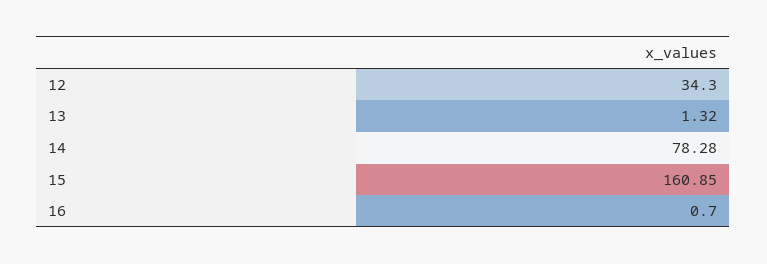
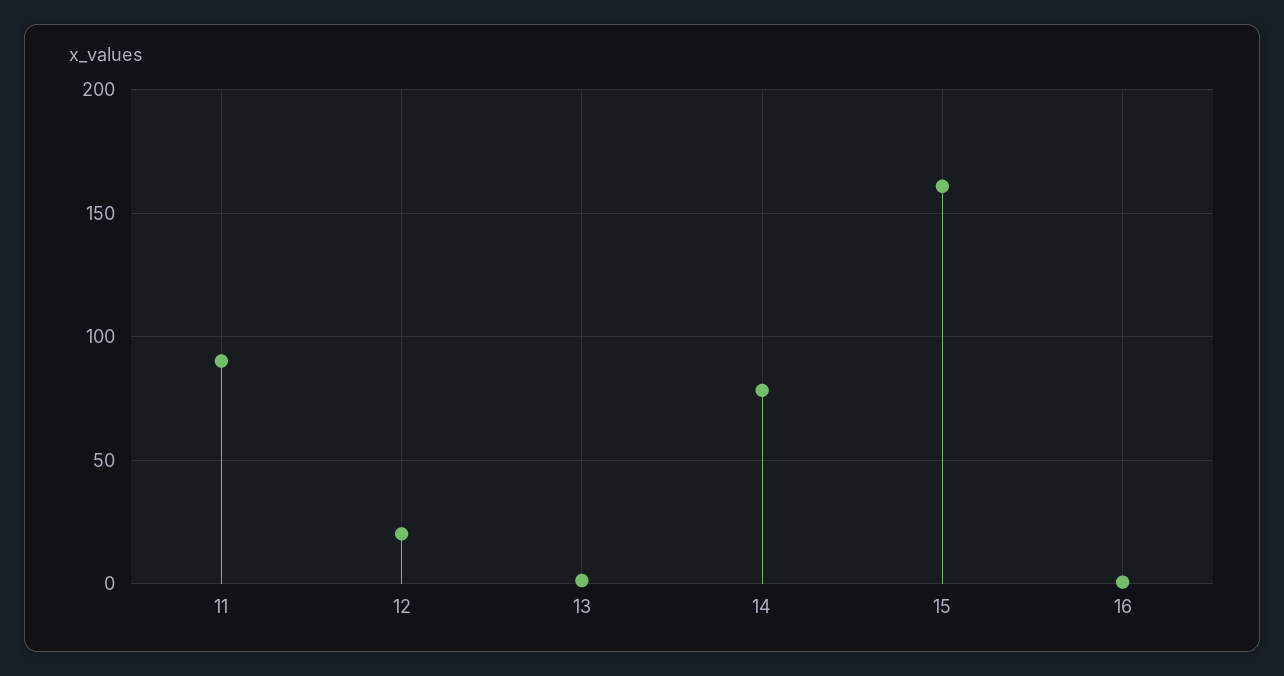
  {
-   "12": 34.3,
+   "12": 20,
    "13": 1.32,
    "14": 78.28,
    "15": 160.85,
-   "16": 0.7
+   "16": 0.7,
+   "11": 90
  }

